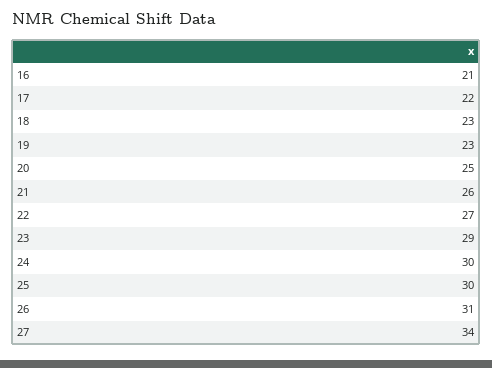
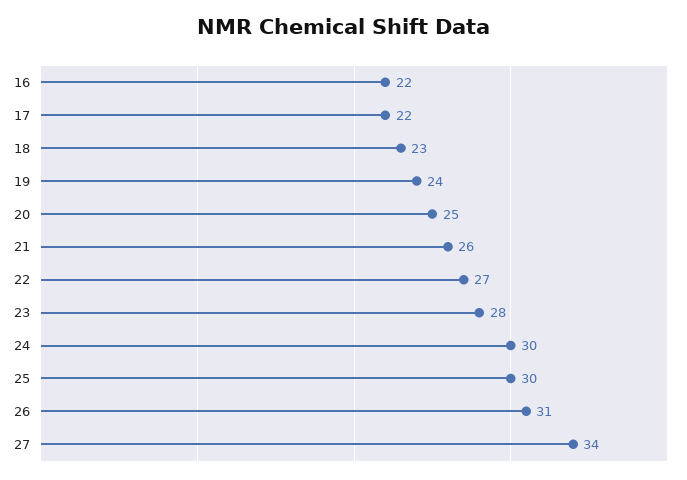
  {
-   "16": 21,
+   "16": 22,
    "17": 22,
    "18": 23,
-   "19": 23,
+   "19": 24,
    "20": 25,
    "21": 26,
    "22": 27,
-   "23": 29,
+   "23": 28,
    "24": 30,
    "25": 30,
    "26": 31,
    "27": 34
  }

